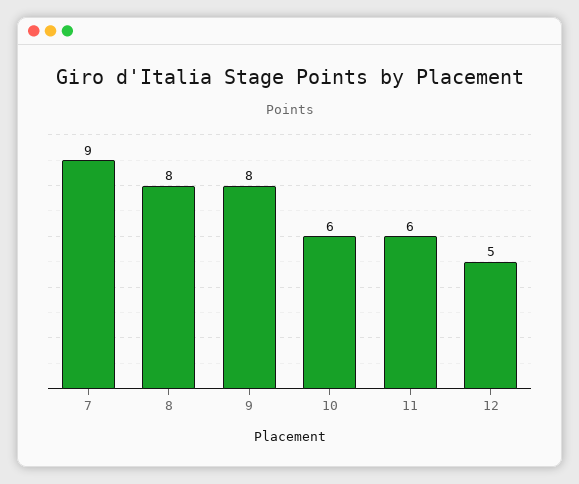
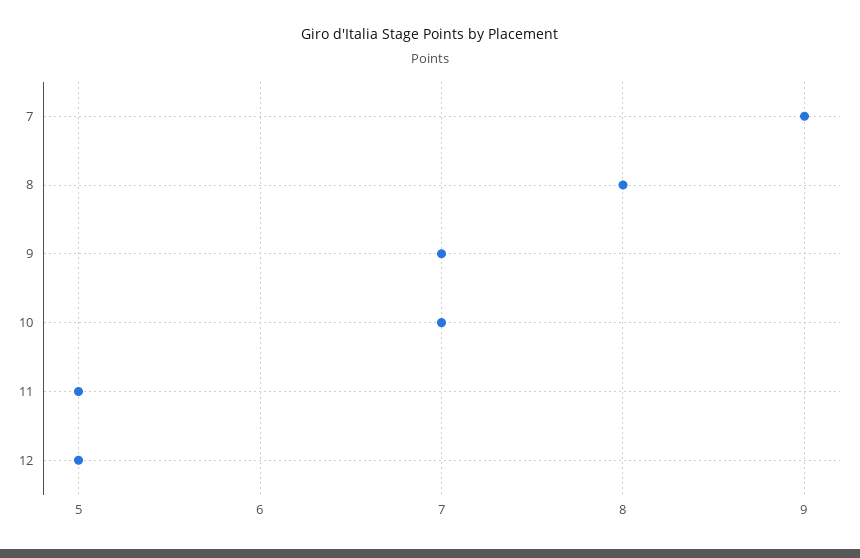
  {
    "7": 9,
    "8": 8,
-   "9": 8,
+   "9": 7,
-   "10": 6,
+   "10": 7,
-   "11": 6,
+   "11": 5,
    "12": 5
  }

